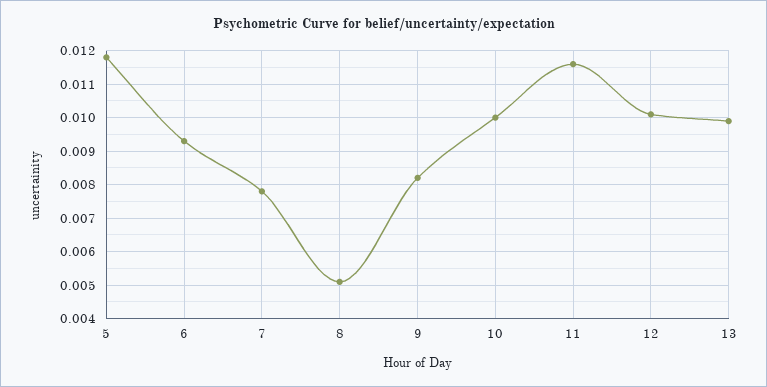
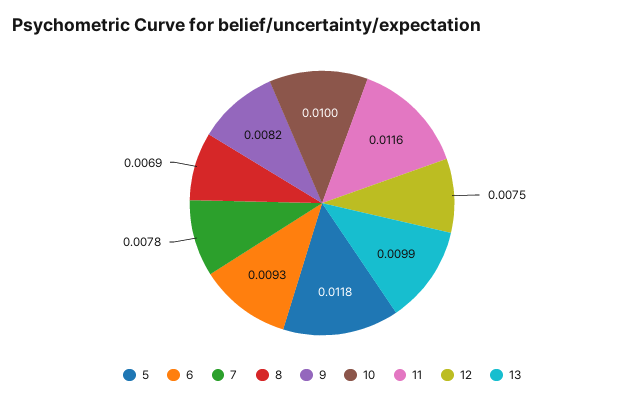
  {
    "5": 0.0118,
    "6": 0.0093,
    "7": 0.0078,
-   "8": 0.005,
+   "8": 0.0069,
    "9": 0.0082,
    "10": 0.01,
    "11": 0.0116,
-   "12": 0.01,
+   "12": 0.0075,
    "13": 0.0099
  }

